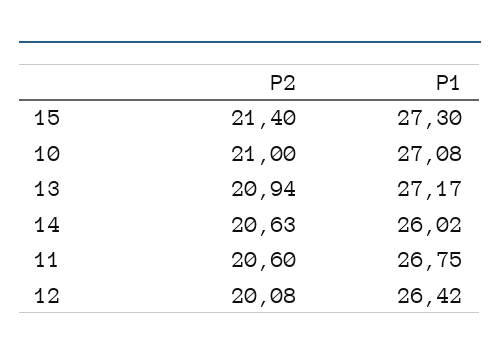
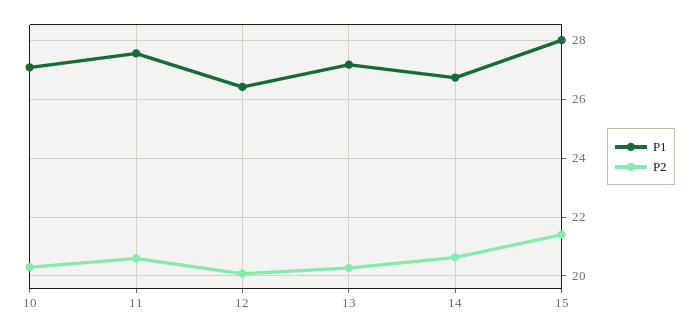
  {
    "P2": {
      "15": 21.4,
-     "10": 21,
+     "10": 20.25,
-     "13": 20.94,
+     "13": 20.25,
      "14": 20.63,
      "11": 20.6,
      "12": 20.08
    },
    "P1": {
-     "15": 27.3,
+     "15": 28,
      "10": 27.08,
      "13": 27.17,
-     "14": 26.02,
+     "14": 26.75,
-     "11": 26.75,
+     "11": 27.5,
      "12": 26.42
    }
  }

